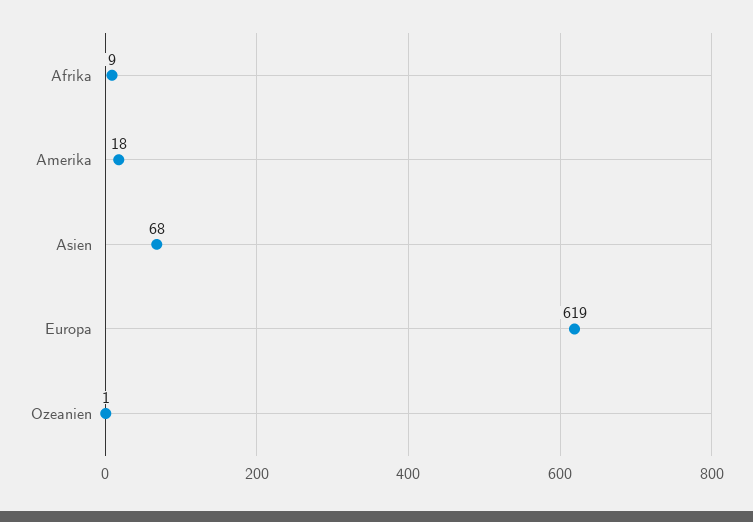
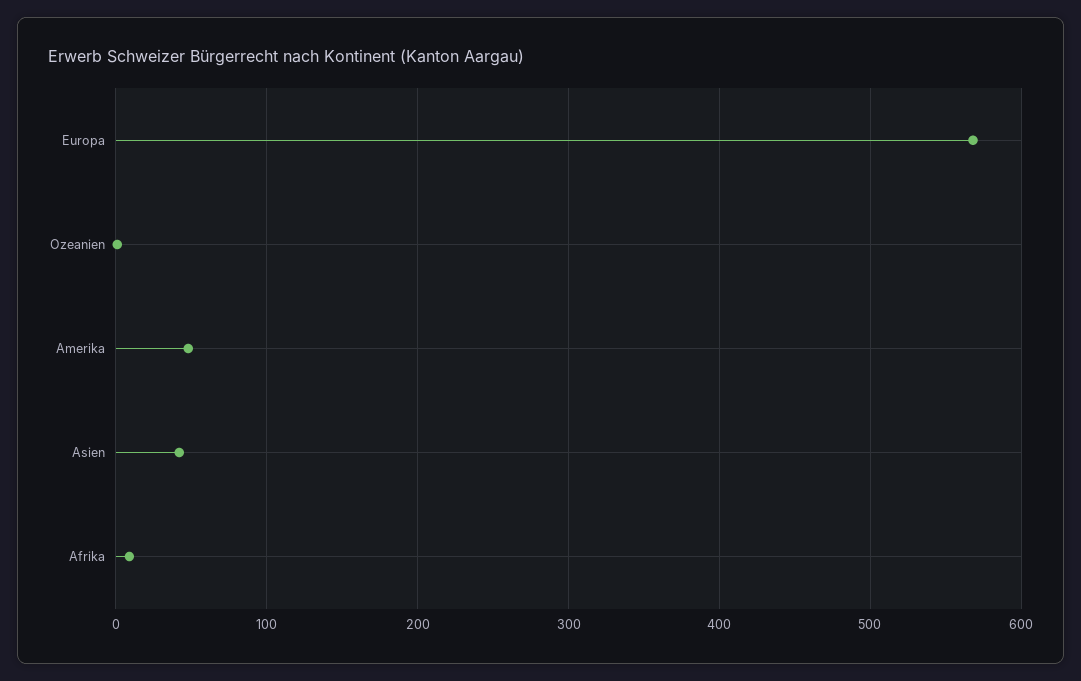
  {
    "Afrika": 9,
-   "Amerika": 18,
+   "Amerika": 50,
-   "Asien": 68,
+   "Asien": 40,
-   "Europa": 619,
+   "Europa": 570,
    "Ozeanien": 1
  }

